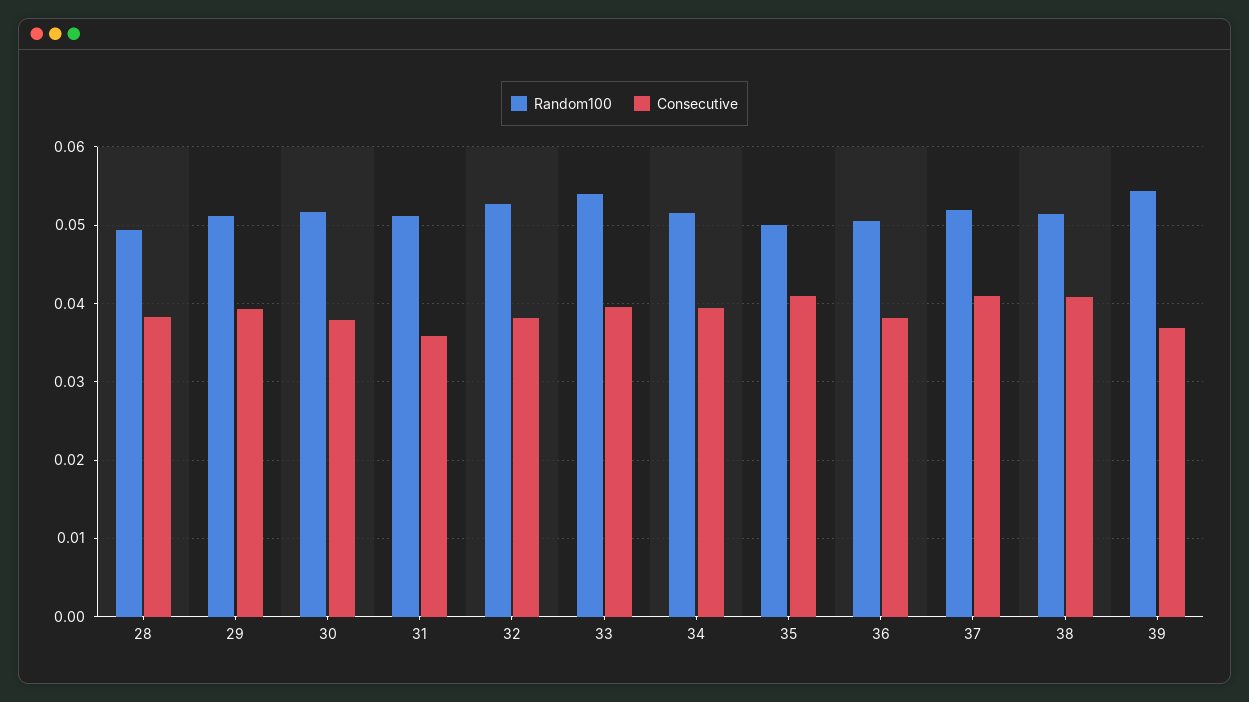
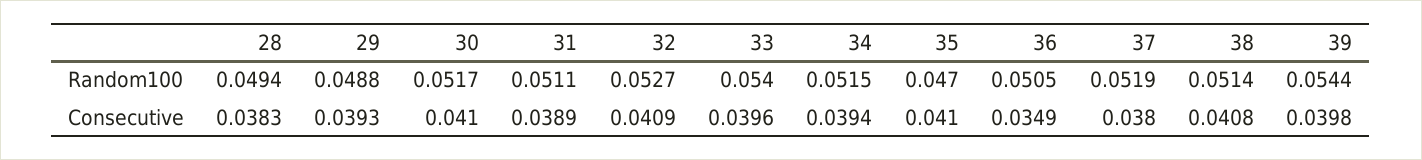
  {
    "Random100": {
      "28": 0.0494,
-     "29": 0.051,
+     "29": 0.0488,
      "30": 0.0517,
      "31": 0.0511,
      "32": 0.0527,
      "33": 0.054,
      "34": 0.0515,
-     "35": 0.05,
+     "35": 0.047,
      "36": 0.0505,
      "37": 0.0519,
      "38": 0.0514,
      "39": 0.0544
    },
    "Consecutive": {
      "28": 0.0383,
      "29": 0.0393,
-     "30": 0.038,
+     "30": 0.041,
-     "31": 0.036,
+     "31": 0.0389,
-     "32": 0.038,
+     "32": 0.0409,
      "33": 0.0396,
      "34": 0.0394,
      "35": 0.041,
-     "36": 0.038,
+     "36": 0.0349,
-     "37": 0.041,
+     "37": 0.038,
      "38": 0.0408,
-     "39": 0.037
+     "39": 0.0398
    }
  }

